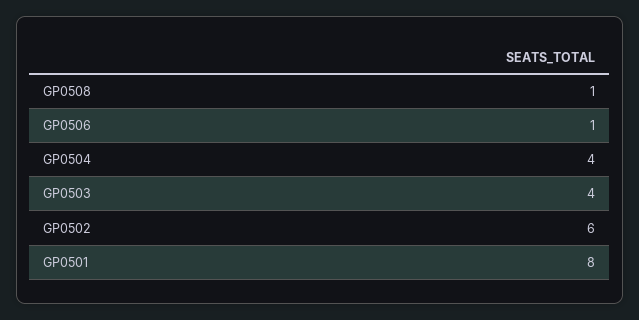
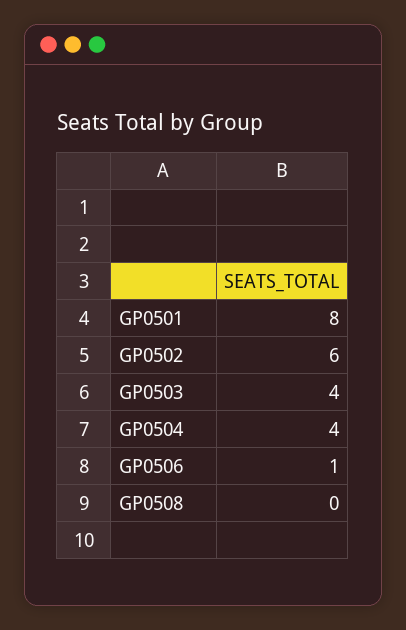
  {
-   "GP0508": 1,
+   "GP0508": 0,
    "GP0506": 1,
    "GP0504": 4,
    "GP0503": 4,
    "GP0502": 6,
    "GP0501": 8
  }

